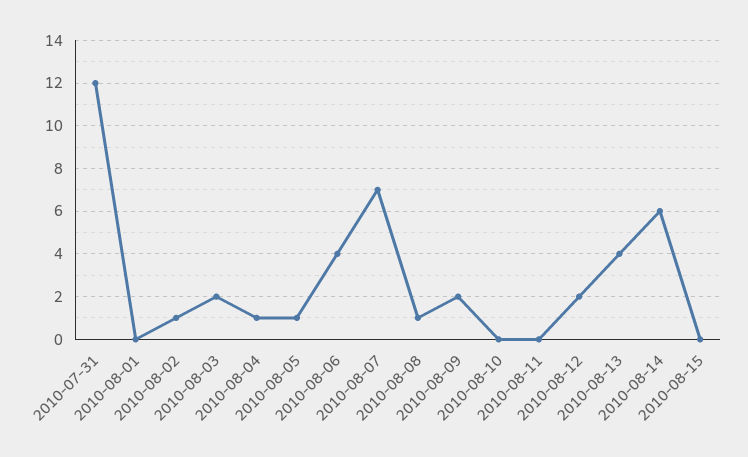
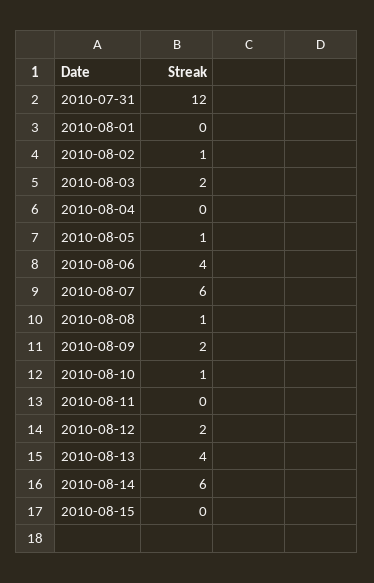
  {
    "2010-07-31": 12,
    "2010-08-01": 0,
    "2010-08-02": 1,
    "2010-08-03": 2,
-   "2010-08-04": 1,
+   "2010-08-04": 0,
    "2010-08-05": 1,
    "2010-08-06": 4,
-   "2010-08-07": 7,
+   "2010-08-07": 6,
    "2010-08-08": 1,
    "2010-08-09": 2,
-   "2010-08-10": 0,
+   "2010-08-10": 1,
    "2010-08-11": 0,
    "2010-08-12": 2,
    "2010-08-13": 4,
    "2010-08-14": 6,
    "2010-08-15": 0
  }

